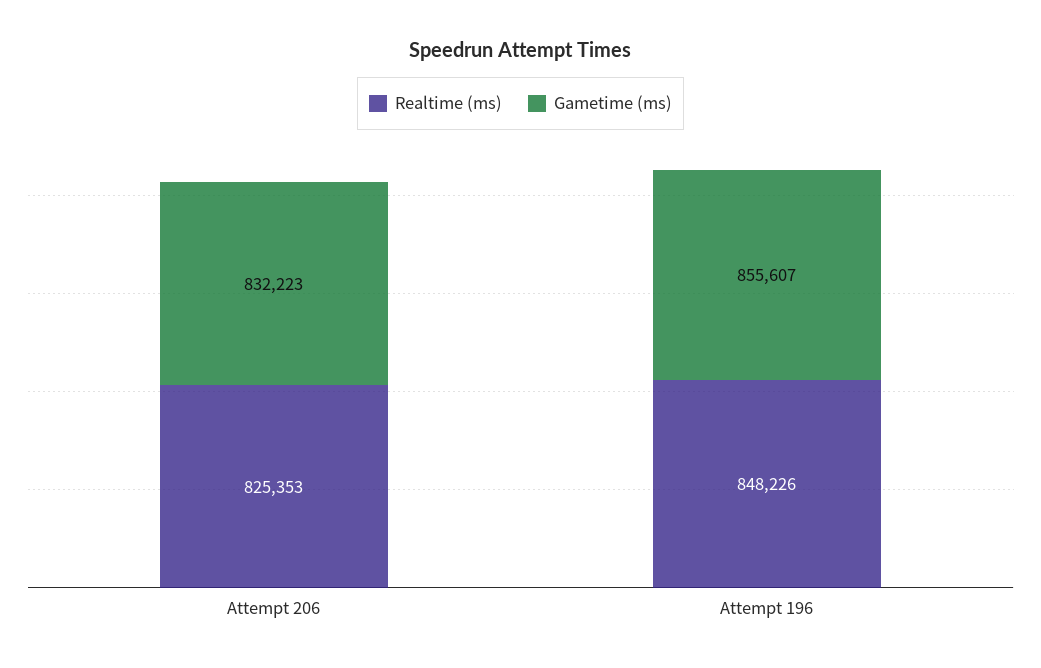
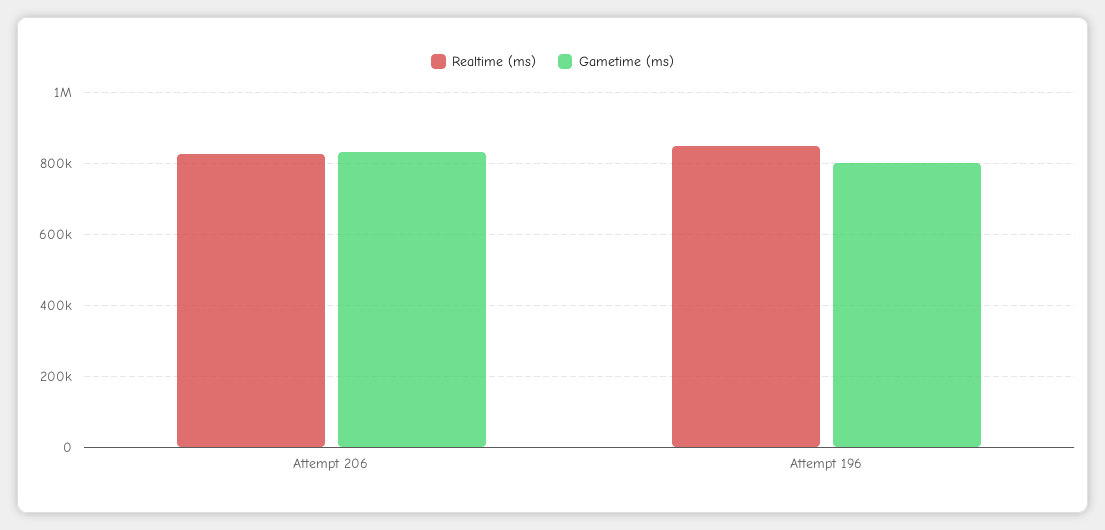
  {
    "Realtime (ms)": {
      "Attempt 206": 825353,
      "Attempt 196": 848226
    },
    "Gametime (ms)": {
      "Attempt 206": 832223,
-     "Attempt 196": 855607
+     "Attempt 196": 800000
    }
  }

